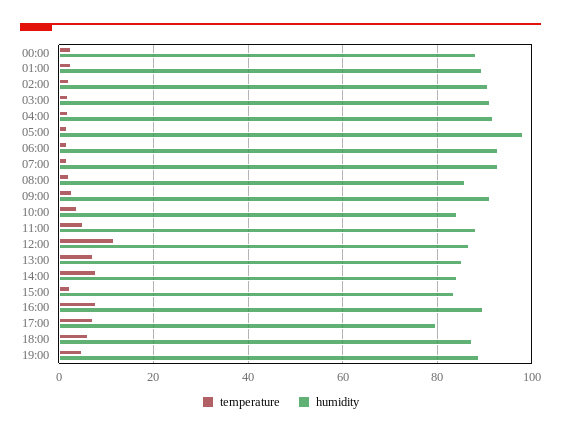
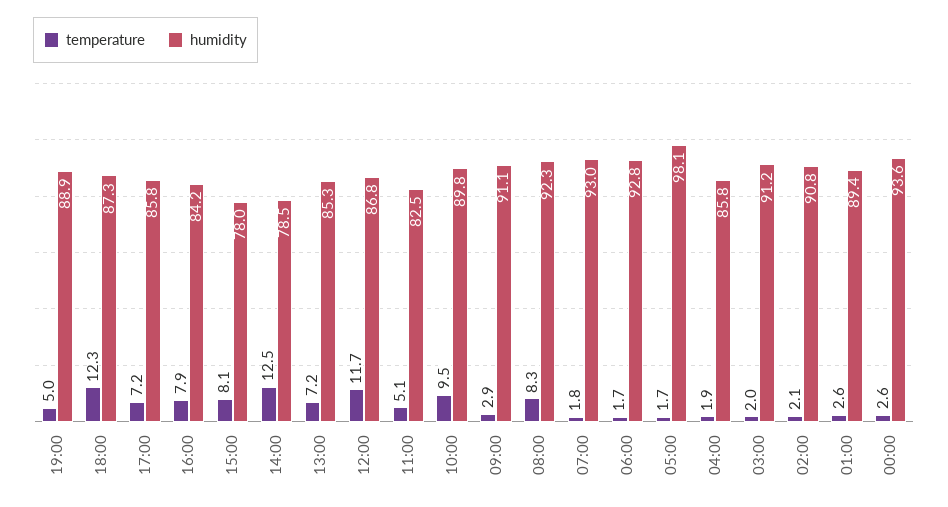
  {
    "temperature": {
      "00:00": 2.6,
      "01:00": 2.6,
      "02:00": 2.1,
      "03:00": 2,
      "04:00": 1.9,
      "05:00": 1.7,
      "06:00": 1.7,
      "07:00": 1.8,
-     "08:00": 2,
+     "08:00": 8.3,
      "09:00": 2.9,
-     "10:00": 4,
+     "10:00": 9.5,
      "11:00": 5.1,
      "12:00": 11.7,
      "13:00": 7.2,
-     "14:00": 8,
+     "14:00": 12.5,
-     "15:00": 2,
+     "15:00": 8.1,
      "16:00": 7.9,
      "17:00": 7.2,
-     "18:00": 6,
+     "18:00": 12.3,
      "19:00": 5
    },
    "humidity": {
-     "00:00": 88,
+     "00:00": 93.6,
      "01:00": 89.4,
      "02:00": 90.8,
      "03:00": 91.2,
-     "04:00": 92,
+     "04:00": 85.8,
      "05:00": 98.1,
      "06:00": 92.8,
      "07:00": 93,
-     "08:00": 86,
+     "08:00": 92.3,
      "09:00": 91.1,
-     "10:00": 84,
+     "10:00": 89.8,
-     "11:00": 88,
+     "11:00": 82.5,
      "12:00": 86.8,
      "13:00": 85.3,
-     "14:00": 84,
+     "14:00": 78.5,
-     "15:00": 84,
+     "15:00": 78,
-     "16:00": 90,
+     "16:00": 84.2,
-     "17:00": 80,
+     "17:00": 85.8,
      "18:00": 87.3,
      "19:00": 88.9
    }
  }

